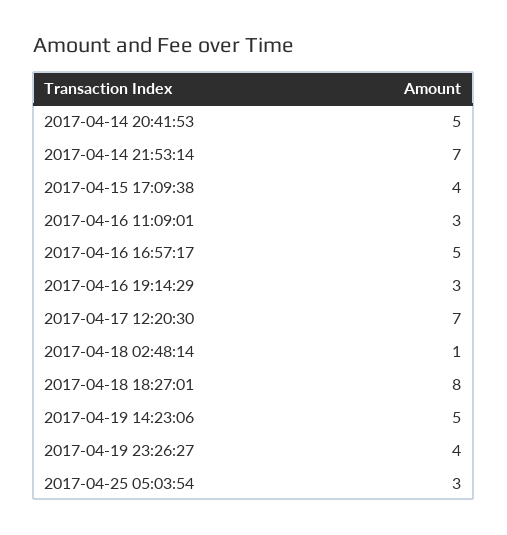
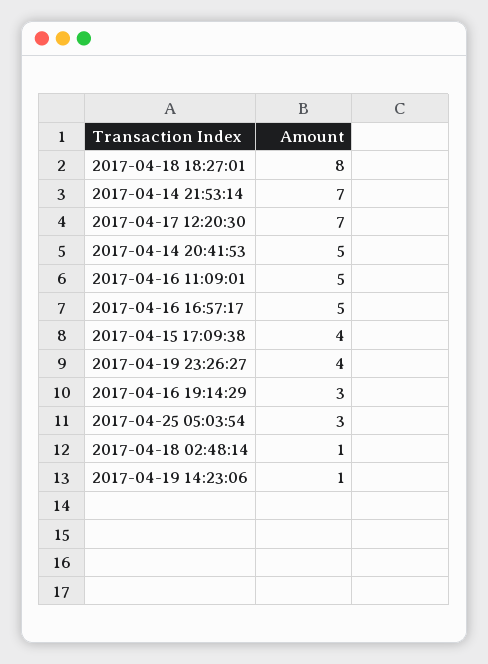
  {
    "2017-04-14 20:41:53": 5,
    "2017-04-14 21:53:14": 7,
    "2017-04-15 17:09:38": 4,
-   "2017-04-16 11:09:01": 3,
+   "2017-04-16 11:09:01": 5,
    "2017-04-16 16:57:17": 5,
    "2017-04-16 19:14:29": 3,
    "2017-04-17 12:20:30": 7,
    "2017-04-18 02:48:14": 1,
    "2017-04-18 18:27:01": 8,
-   "2017-04-19 14:23:06": 5,
+   "2017-04-19 14:23:06": 1,
    "2017-04-19 23:26:27": 4,
    "2017-04-25 05:03:54": 3
  }

